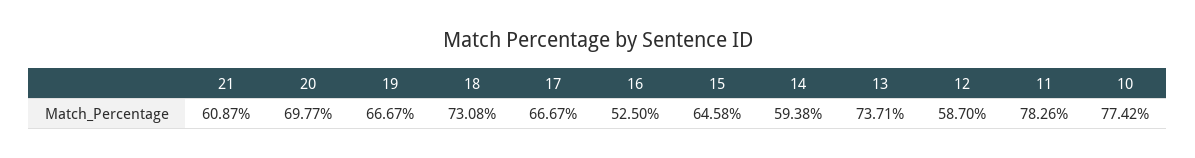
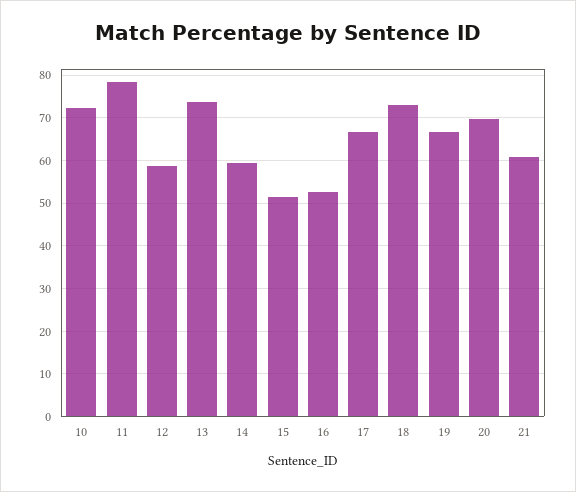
  {
    "21": 60.87,
    "20": 69.77,
    "19": 66.67,
    "18": 73.08,
    "17": 66.67,
    "16": 52.5,
-   "15": 64.58,
+   "15": 52,
    "14": 59.38,
    "13": 73.71,
    "12": 58.7,
    "11": 78.26,
-   "10": 77.42
+   "10": 72
  }

